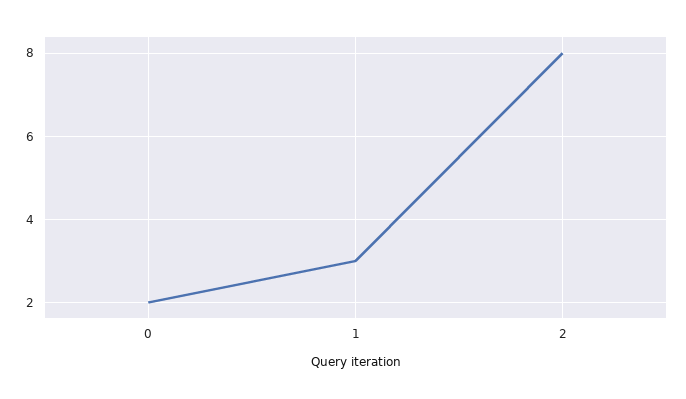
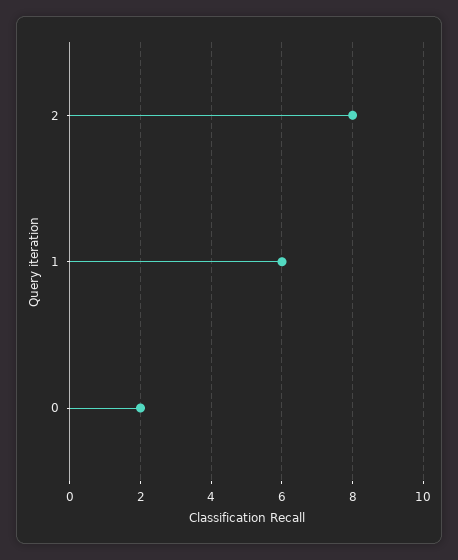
  {
    "0": 2,
-   "1": 3,
+   "1": 6,
    "2": 8
  }

